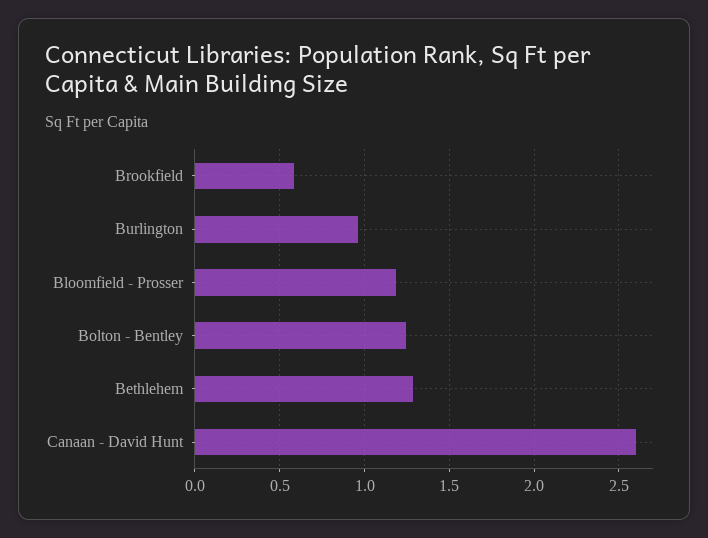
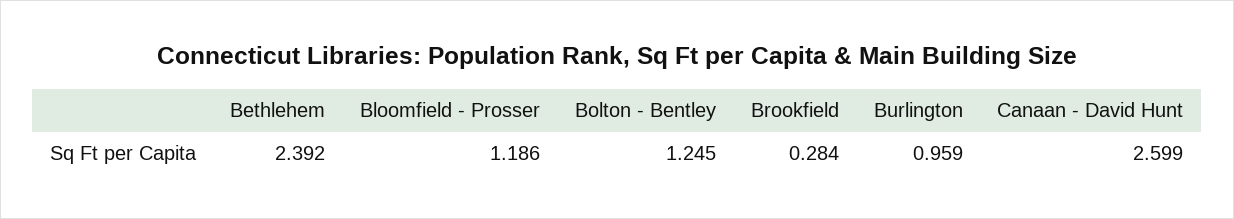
  {
-   "Brookfield": 0.6,
+   "Brookfield": 0.284,
    "Burlington": 0.959,
    "Bloomfield - Prosser": 1.186,
    "Bolton - Bentley": 1.245,
-   "Bethlehem": 1.3,
+   "Bethlehem": 2.392,
    "Canaan - David Hunt": 2.599
  }

